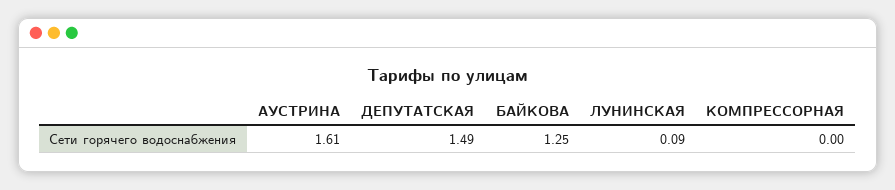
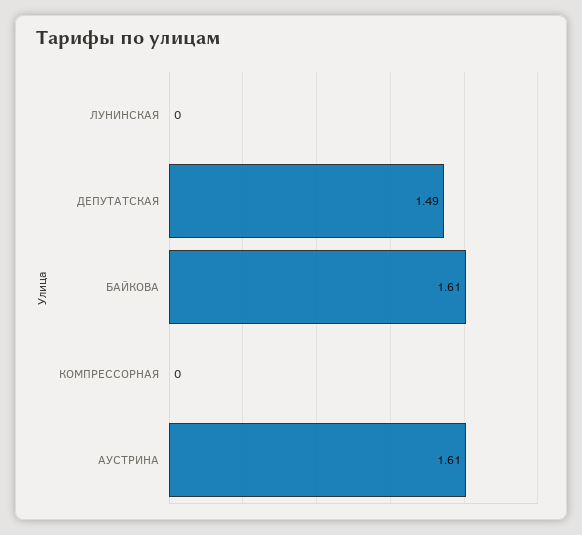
  {
    "АУСТРИНА": 1.61,
    "ДЕПУТАТСКАЯ": 1.49,
-   "БАЙКОВА": 1.25,
+   "БАЙКОВА": 1.61,
-   "ЛУНИНСКАЯ": 0.09,
+   "ЛУНИНСКАЯ": 0,
    "КОМПРЕССОРНАЯ": 0
  }

